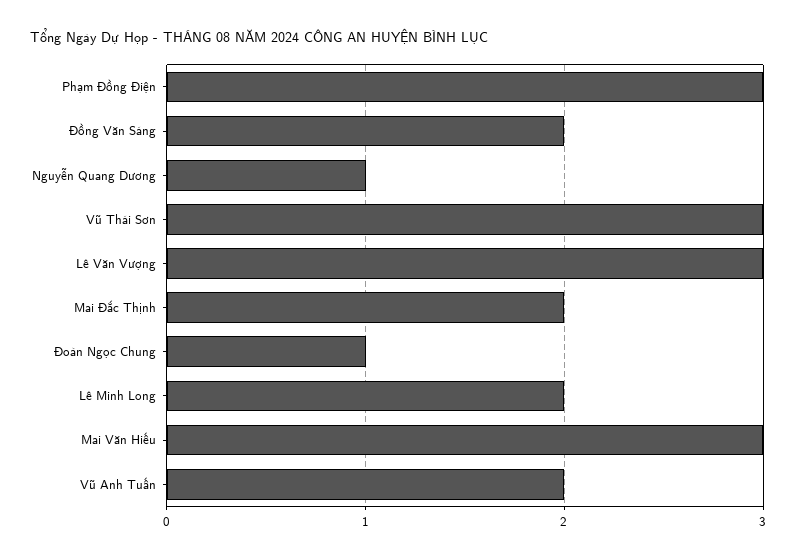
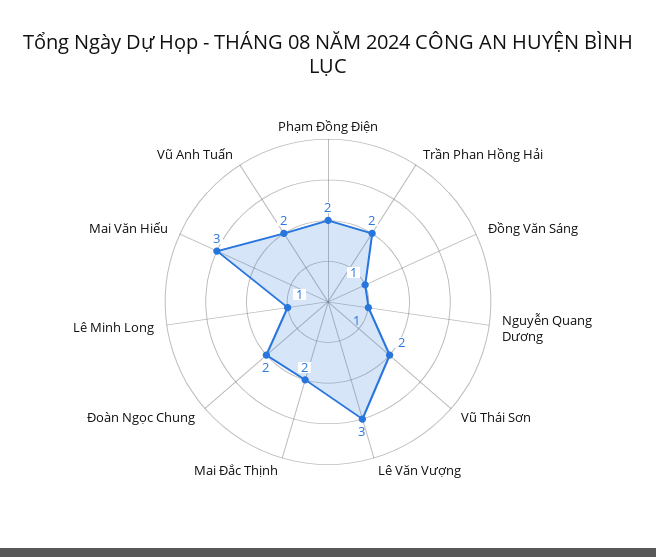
  {
-   "Phạm Đồng Điện": 3,
+   "Phạm Đồng Điện": 2,
-   "Đồng Văn Sáng": 2,
+   "Đồng Văn Sáng": 1,
    "Nguyễn Quang Dương": 1,
-   "Vũ Thái Sơn": 3,
+   "Vũ Thái Sơn": 2,
    "Lê Văn Vượng": 3,
    "Mai Đắc Thịnh": 2,
-   "Đoàn Ngọc Chung": 1,
+   "Đoàn Ngọc Chung": 2,
-   "Lê Minh Long": 2,
+   "Lê Minh Long": 1,
    "Mai Văn Hiếu": 3,
-   "Vũ Anh Tuấn": 2
+   "Vũ Anh Tuấn": 2,
+   "Trần Phan Hồng Hải": 2
  }

